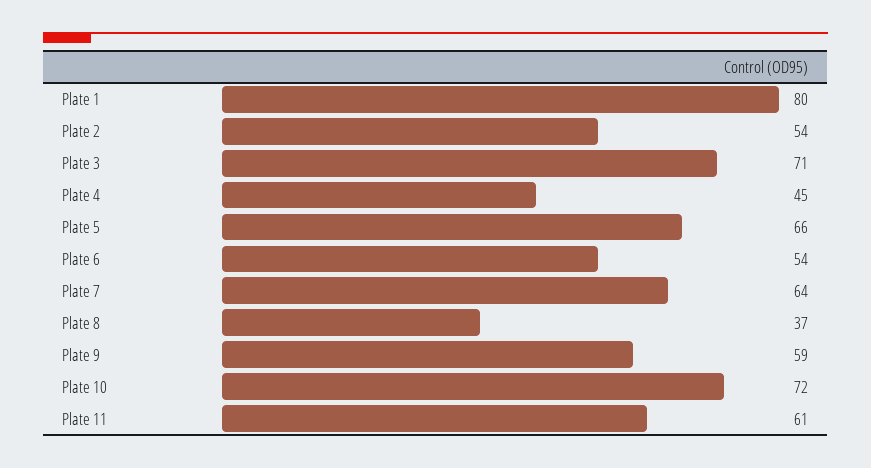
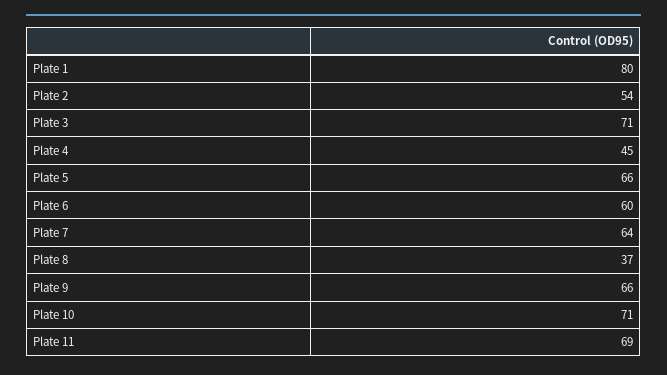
  {
    "Plate 1": 80,
    "Plate 2": 54,
    "Plate 3": 71,
    "Plate 4": 45,
    "Plate 5": 66,
-   "Plate 6": 54,
+   "Plate 6": 60,
    "Plate 7": 64,
    "Plate 8": 37,
-   "Plate 9": 59,
+   "Plate 9": 66,
-   "Plate 10": 72,
+   "Plate 10": 71,
-   "Plate 11": 61
+   "Plate 11": 69
  }

